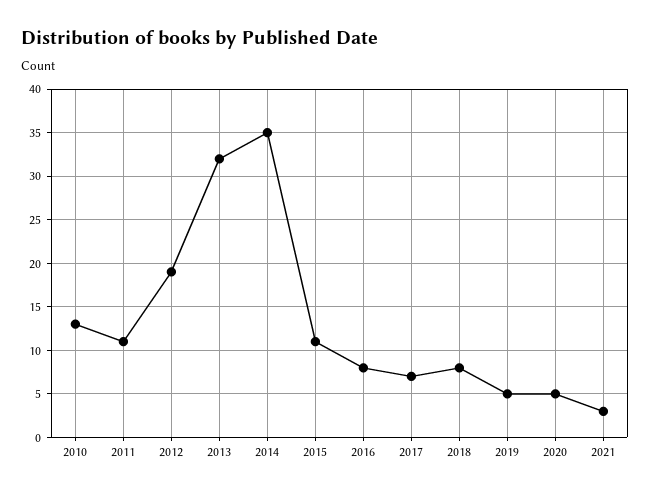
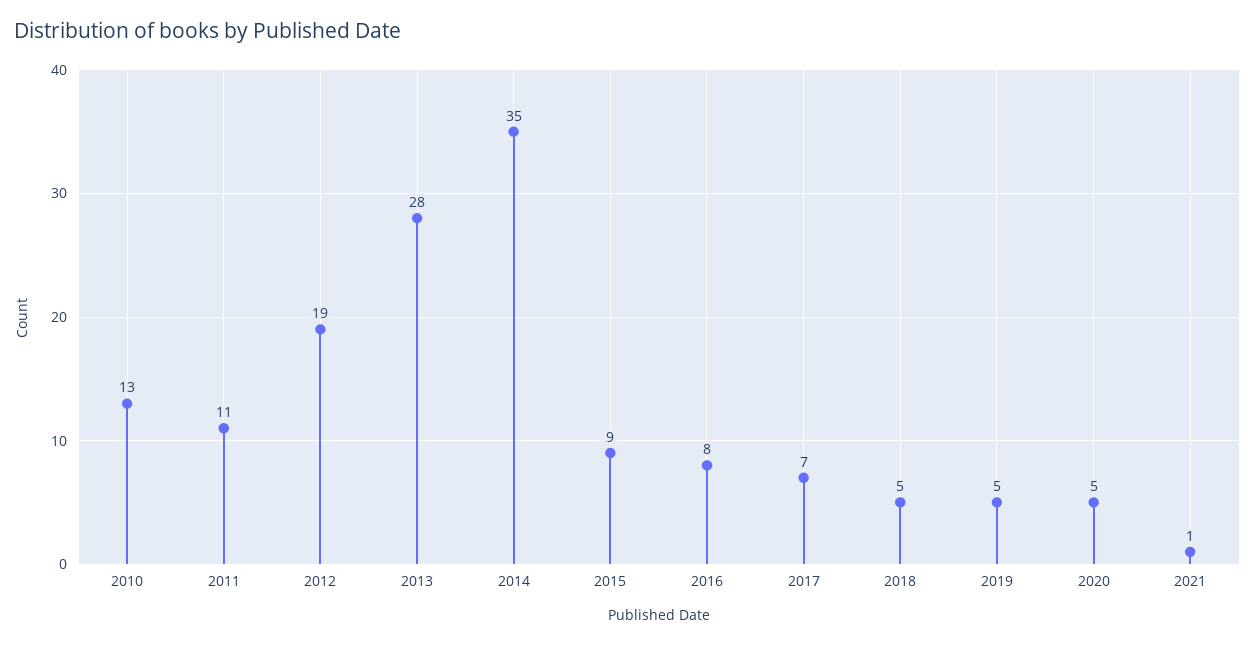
  {
    "2010": 13,
    "2011": 11,
    "2012": 19,
-   "2013": 32,
+   "2013": 28,
    "2014": 35,
-   "2015": 11,
+   "2015": 9,
    "2016": 8,
    "2017": 7,
-   "2018": 8,
+   "2018": 5,
    "2019": 5,
    "2020": 5,
-   "2021": 3
+   "2021": 1
  }

